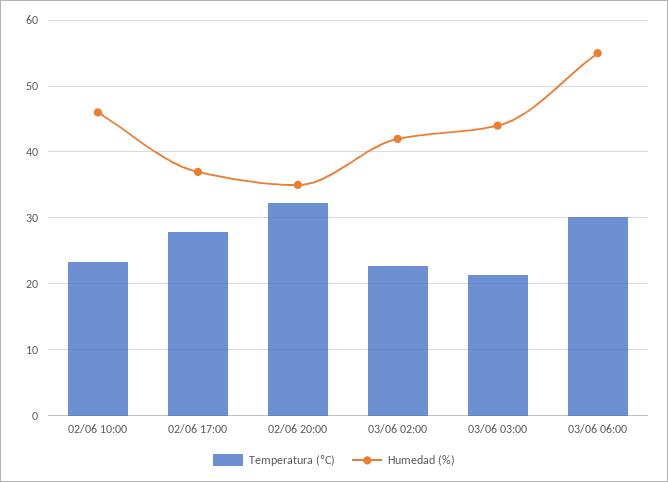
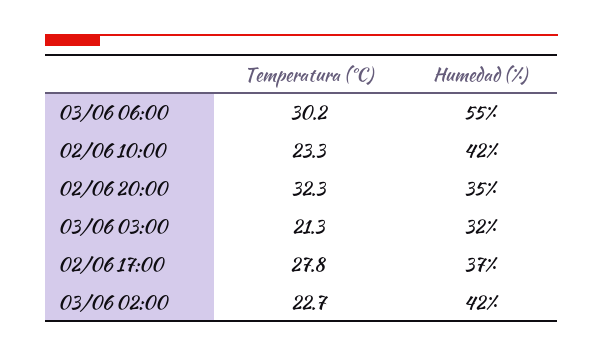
  {
    "Temperatura (ºC)": {
      "02/06 10:00": 23.3,
      "02/06 17:00": 27.8,
      "02/06 20:00": 32.3,
      "03/06 02:00": 22.7,
      "03/06 03:00": 21.3,
      "03/06 06:00": 30.2
    },
    "Humedad (%)": {
-     "02/06 10:00": 46,
+     "02/06 10:00": 42,
      "02/06 17:00": 37,
      "02/06 20:00": 35,
      "03/06 02:00": 42,
-     "03/06 03:00": 44,
+     "03/06 03:00": 32,
      "03/06 06:00": 55
    }
  }

